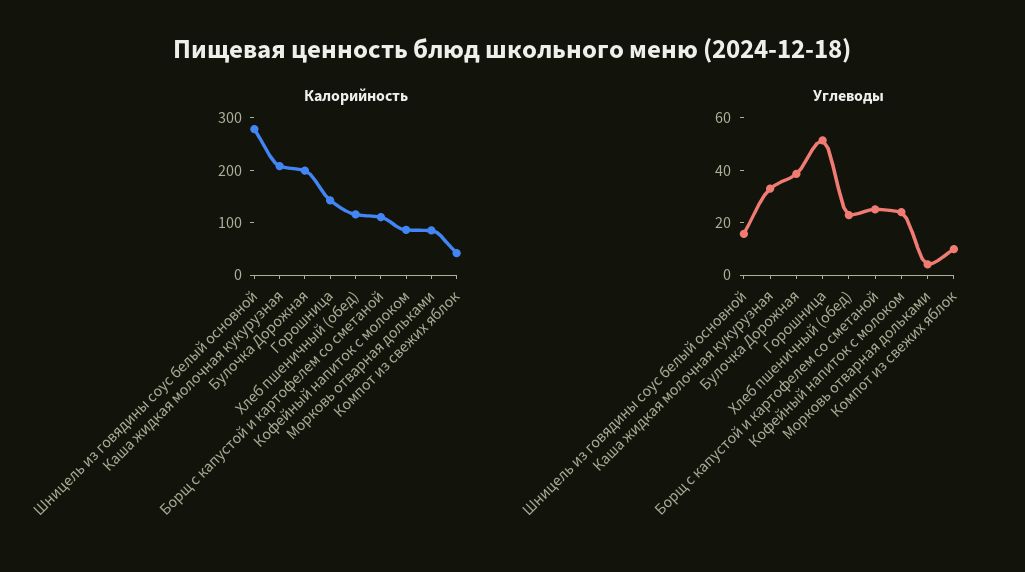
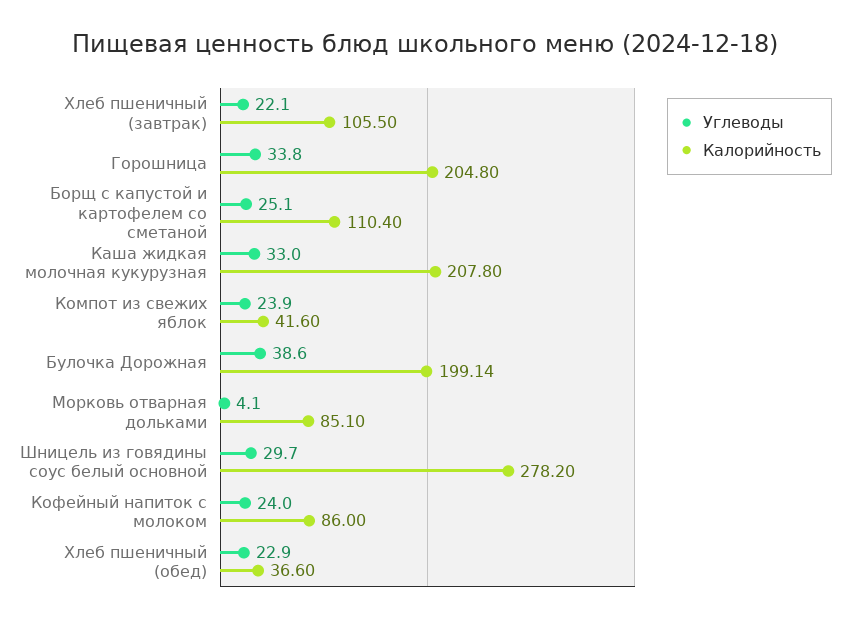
  {
    "Калорийность": {
      "Шницель из говядины соус белый основной": 278.2,
      "Каша жидкая молочная кукурузная": 207.8,
      "Булочка Дорожная": 199.14,
-     "Горошница": 140,
+     "Горошница": 204.8,
-     "Хлеб пшеничный (обед)": 120,
+     "Хлеб пшеничный (обед)": 36.6,
      "Борщ с капустой и картофелем со сметаной": 110.4,
      "Кофейный напиток с молоком": 86,
      "Морковь отварная дольками": 85.1,
-     "Компот из свежих яблок": 41.6
+     "Компот из свежих яблок": 41.6,
+     "Хлеб пшеничный (завтрак)": 105.5
    },
    "Углеводы": {
-     "Шницель из говядины соус белый основной": 15,
+     "Шницель из говядины соус белый основной": 29.7,
      "Каша жидкая молочная кукурузная": 33,
      "Булочка Дорожная": 38.6,
-     "Горошница": 50,
+     "Горошница": 33.8,
      "Хлеб пшеничный (обед)": 22.9,
      "Борщ с капустой и картофелем со сметаной": 25.1,
      "Кофейный напиток с молоком": 24,
      "Морковь отварная дольками": 4.1,
-     "Компот из свежих яблок": 10
+     "Компот из свежих яблок": 23.9,
+     "Хлеб пшеничный (завтрак)": 22.1
    }
  }

